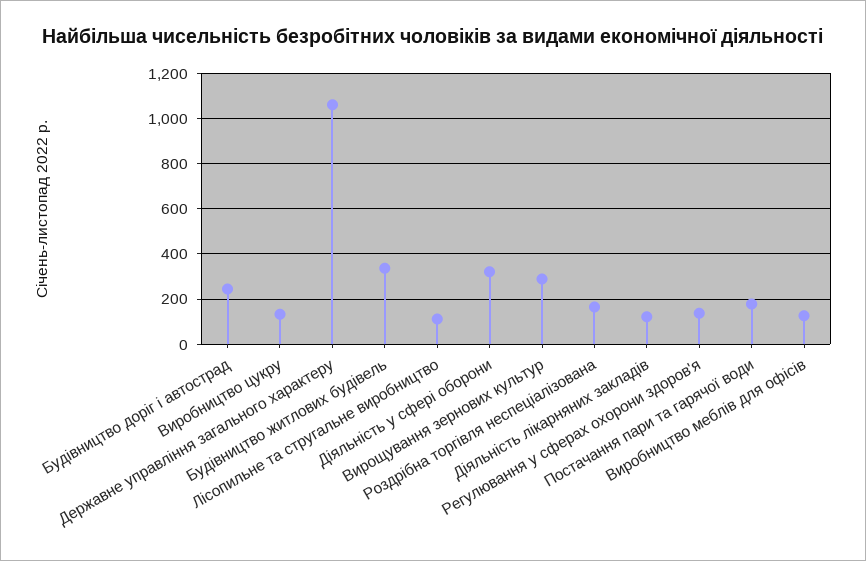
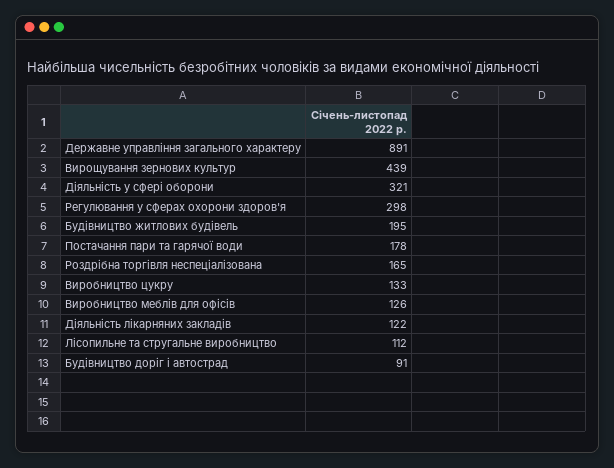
  {
-   "Будівництво доріг і автострад": 250,
+   "Будівництво доріг і автострад": 91,
    "Виробництво цукру": 133,
-   "Державне управління загального характеру": 1050,
+   "Державне управління загального характеру": 891,
-   "Будівництво житлових будівель": 350,
+   "Будівництво житлових будівель": 195,
    "Лісопильне та стругальне виробництво": 112,
    "Діяльність у сфері оборони": 321,
-   "Вирощування зернових культур": 300,
+   "Вирощування зернових культур": 439,
    "Роздрібна торгівля неспеціалізована": 165,
    "Діяльність лікарняних закладів": 122,
-   "Регулювання у сферах охорони здоров'я": 150,
+   "Регулювання у сферах охорони здоров'я": 298,
    "Постачання пари та гарячої води": 178,
    "Виробництво меблів для офісів": 126
  }

